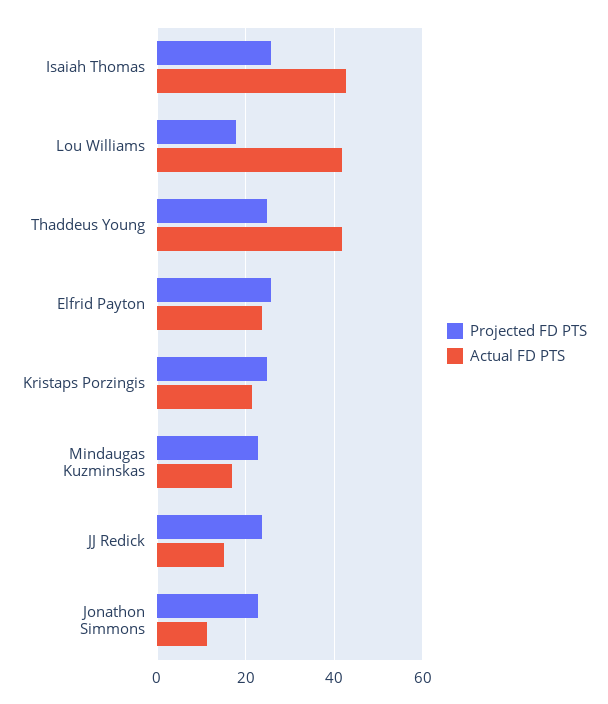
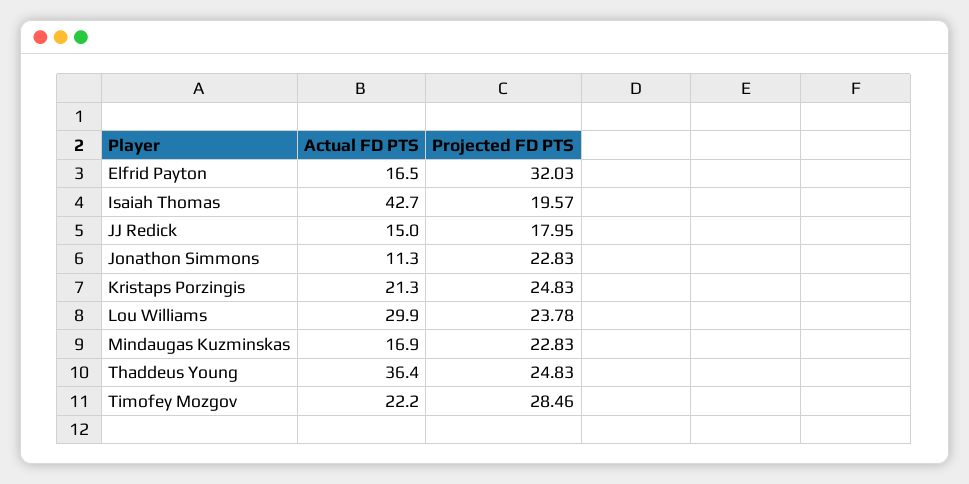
  {
    "Projected FD PTS": {
-     "Isaiah Thomas": 26,
+     "Isaiah Thomas": 19.57,
-     "Lou Williams": 18,
+     "Lou Williams": 23.78,
      "Thaddeus Young": 24.83,
-     "Elfrid Payton": 26,
+     "Elfrid Payton": 32.03,
      "Kristaps Porzingis": 24.83,
      "Mindaugas Kuzminskas": 22.83,
-     "JJ Redick": 24,
+     "JJ Redick": 17.95,
-     "Jonathon Simmons": 22.83
+     "Jonathon Simmons": 22.83,
+     "Timofey Mozgov": 28.46
    },
    "Actual FD PTS": {
      "Isaiah Thomas": 42.7,
-     "Lou Williams": 42,
+     "Lou Williams": 29.9,
-     "Thaddeus Young": 42,
+     "Thaddeus Young": 36.4,
-     "Elfrid Payton": 24,
+     "Elfrid Payton": 16.5,
      "Kristaps Porzingis": 21.3,
      "Mindaugas Kuzminskas": 16.9,
      "JJ Redick": 15,
-     "Jonathon Simmons": 11.3
+     "Jonathon Simmons": 11.3,
+     "Timofey Mozgov": 22.2
    }
  }

